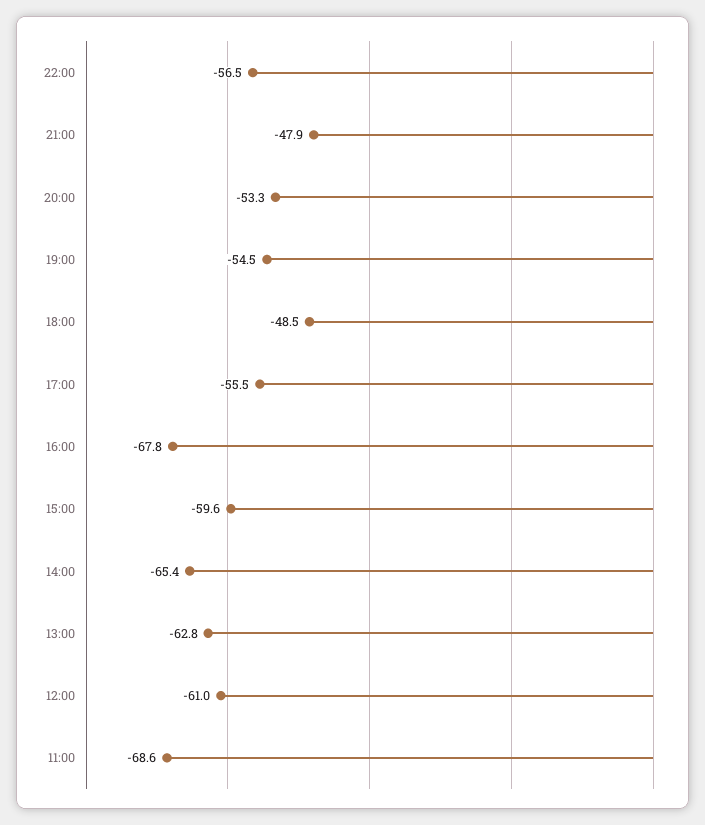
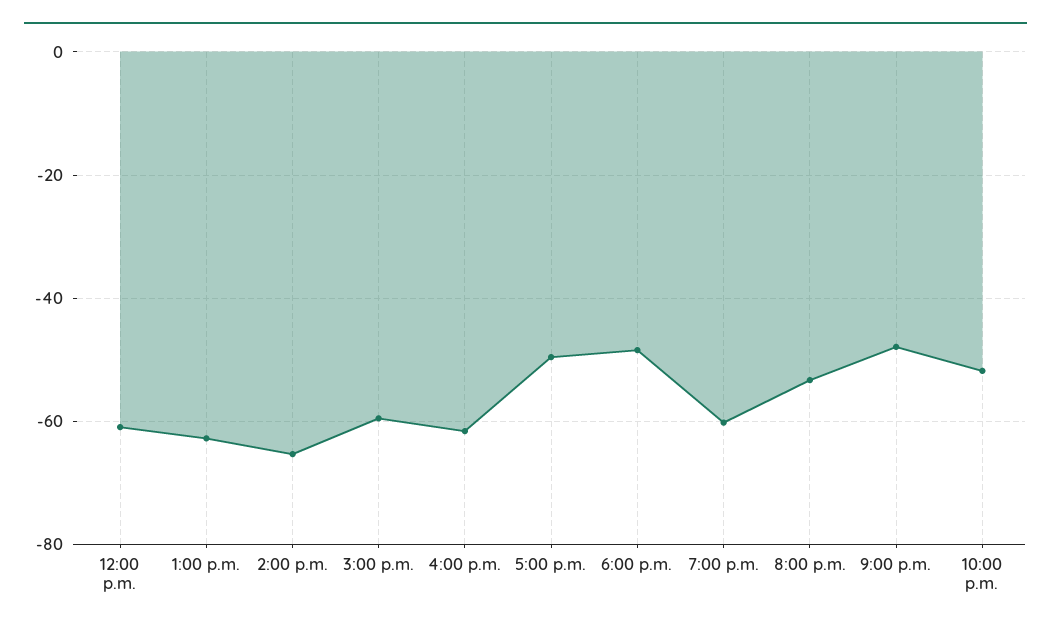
  {
-   "22:00": -56.5,
+   "22:00": -52,
    "21:00": -47.9,
    "20:00": -53.3,
-   "19:00": -54.5,
+   "19:00": -60,
    "18:00": -48.5,
-   "17:00": -55.5,
+   "17:00": -50,
-   "16:00": -67.8,
+   "16:00": -62,
    "15:00": -59.6,
    "14:00": -65.4,
    "13:00": -62.8,
-   "12:00": -61,
+   "12:00": -61
-   "11:00": -68.6
  }

